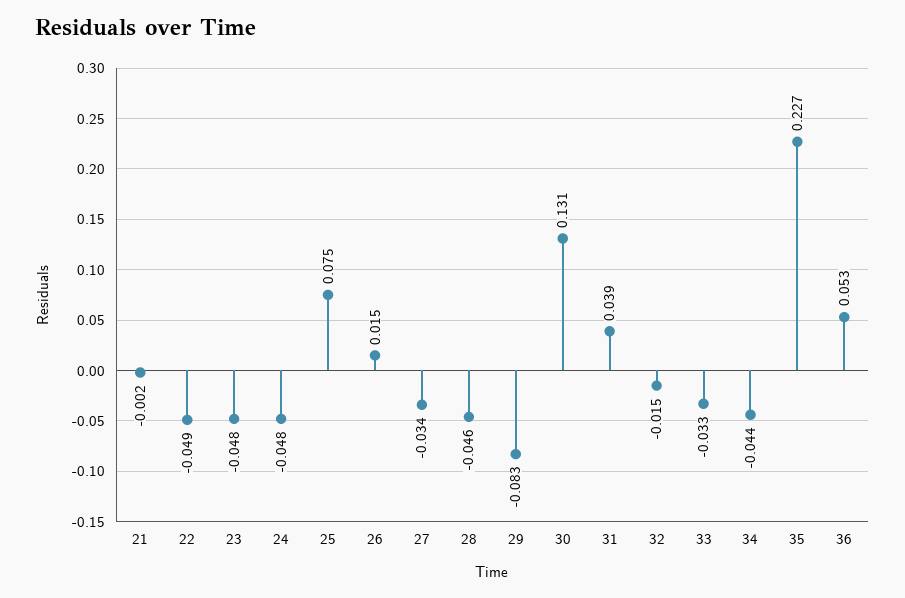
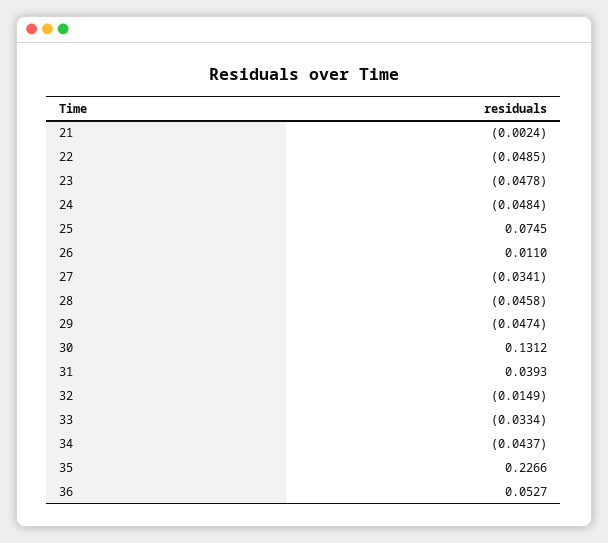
  {
    "21": -0.0024,
    "22": -0.0485,
    "23": -0.0478,
    "24": -0.0484,
    "25": 0.0745,
-   "26": 0.015,
+   "26": 0.011,
    "27": -0.0341,
    "28": -0.0458,
-   "29": -0.083,
+   "29": -0.0474,
    "30": 0.1312,
    "31": 0.0393,
    "32": -0.0149,
    "33": -0.0334,
    "34": -0.0437,
    "35": 0.2266,
    "36": 0.0527
  }

